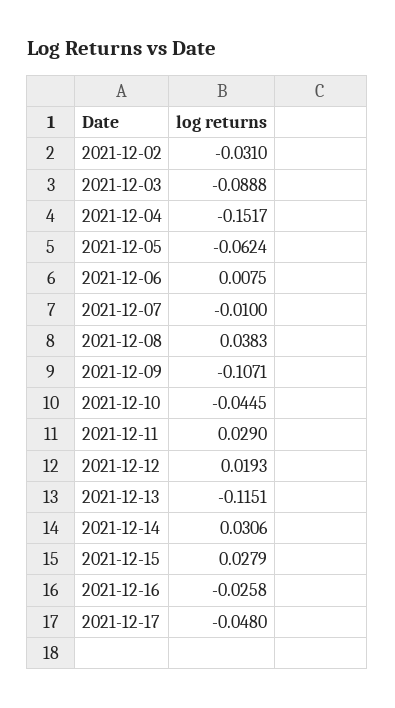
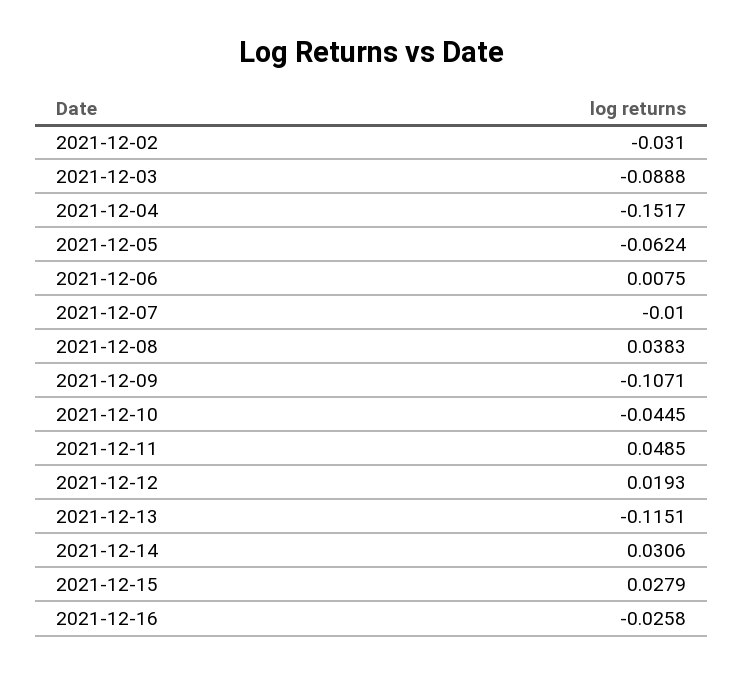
  {
    "2021-12-02": -0.031,
    "2021-12-03": -0.0888,
    "2021-12-04": -0.1517,
    "2021-12-05": -0.0624,
    "2021-12-06": 0.0075,
    "2021-12-07": -0.01,
    "2021-12-08": 0.0383,
    "2021-12-09": -0.1071,
    "2021-12-10": -0.0445,
-   "2021-12-11": 0.029,
+   "2021-12-11": 0.0485,
    "2021-12-12": 0.0193,
    "2021-12-13": -0.1151,
    "2021-12-14": 0.0306,
    "2021-12-15": 0.0279,
-   "2021-12-16": -0.0258,
+   "2021-12-16": -0.0258
-   "2021-12-17": -0.048
  }

